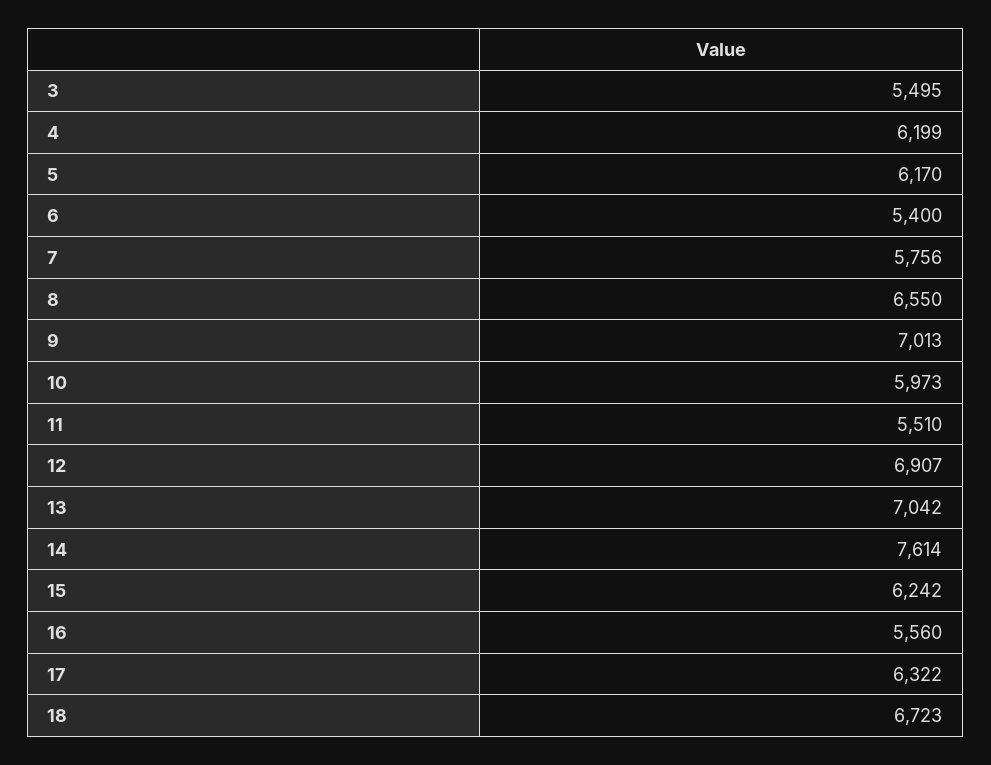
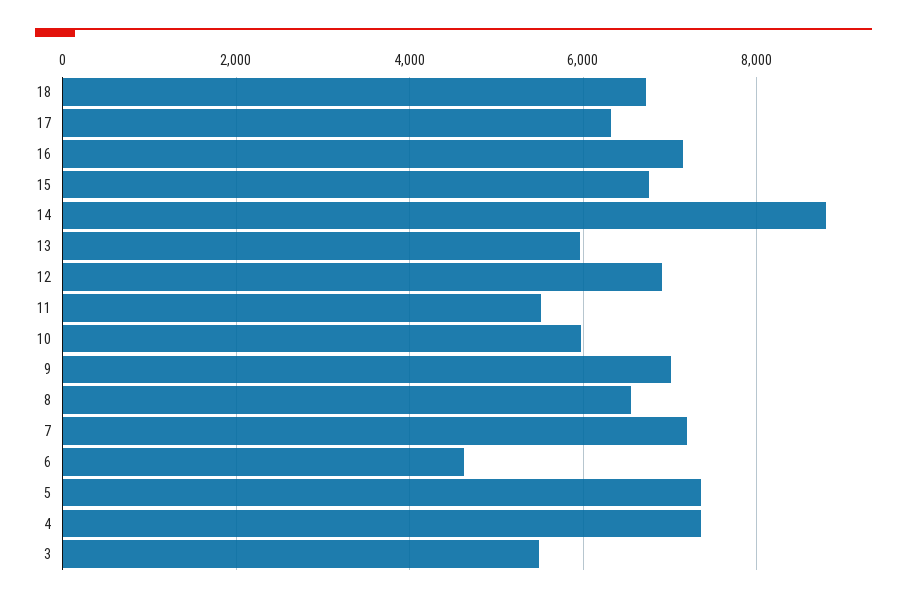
  {
    "3": 5495,
-   "4": 6199,
+   "4": 7400,
-   "5": 6170,
+   "5": 7400,
-   "6": 5400,
+   "6": 4600,
-   "7": 5756,
+   "7": 7200,
    "8": 6550,
    "9": 7013,
    "10": 5973,
    "11": 5510,
    "12": 6907,
-   "13": 7042,
+   "13": 6000,
-   "14": 7614,
+   "14": 8800,
-   "15": 6242,
+   "15": 6800,
-   "16": 5560,
+   "16": 7200,
    "17": 6322,
    "18": 6723
  }

